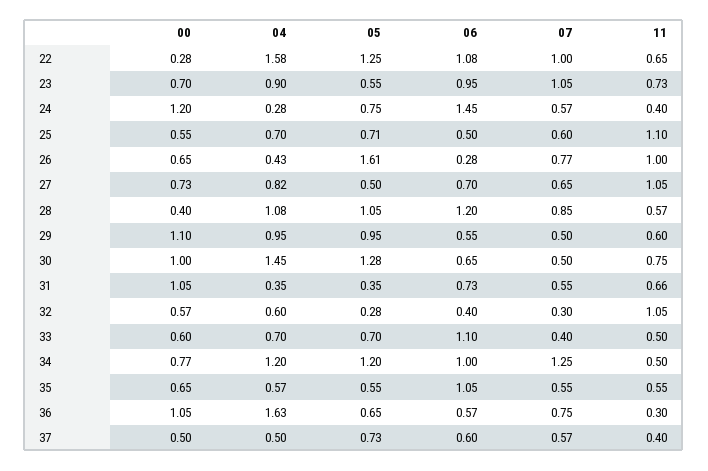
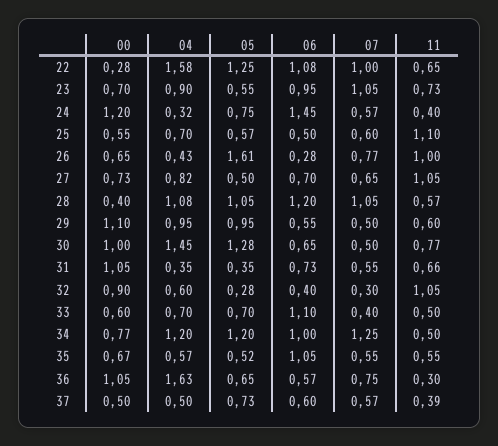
  {
    "00": {
      "22": 0.28,
      "23": 0.7,
      "24": 1.2,
      "25": 0.55,
      "26": 0.65,
      "27": 0.73,
      "28": 0.4,
      "29": 1.1,
      "30": 1,
      "31": 1.05,
-     "32": 0.57,
+     "32": 0.9,
      "33": 0.6,
      "34": 0.77,
-     "35": 0.65,
+     "35": 0.67,
      "36": 1.05,
      "37": 0.5
    },
    "04": {
      "22": 1.58,
      "23": 0.9,
-     "24": 0.28,
+     "24": 0.32,
      "25": 0.7,
      "26": 0.43,
      "27": 0.82,
      "28": 1.08,
      "29": 0.95,
      "30": 1.45,
      "31": 0.35,
      "32": 0.6,
      "33": 0.7,
      "34": 1.2,
      "35": 0.57,
      "36": 1.63,
      "37": 0.5
    },
    "05": {
      "22": 1.25,
      "23": 0.55,
      "24": 0.75,
-     "25": 0.71,
+     "25": 0.57,
      "26": 1.61,
      "27": 0.5,
      "28": 1.05,
      "29": 0.95,
      "30": 1.28,
      "31": 0.35,
      "32": 0.28,
      "33": 0.7,
      "34": 1.2,
-     "35": 0.55,
+     "35": 0.52,
      "36": 0.65,
      "37": 0.73
    },
    "06": {
      "22": 1.08,
      "23": 0.95,
      "24": 1.45,
      "25": 0.5,
      "26": 0.28,
      "27": 0.7,
      "28": 1.2,
      "29": 0.55,
      "30": 0.65,
      "31": 0.73,
      "32": 0.4,
      "33": 1.1,
      "34": 1,
      "35": 1.05,
      "36": 0.57,
      "37": 0.6
    },
    "07": {
      "22": 1,
      "23": 1.05,
      "24": 0.57,
      "25": 0.6,
      "26": 0.77,
      "27": 0.65,
-     "28": 0.85,
+     "28": 1.05,
      "29": 0.5,
      "30": 0.5,
      "31": 0.55,
      "32": 0.3,
      "33": 0.4,
      "34": 1.25,
      "35": 0.55,
      "36": 0.75,
      "37": 0.57
    },
    "11": {
      "22": 0.65,
      "23": 0.73,
      "24": 0.4,
      "25": 1.1,
      "26": 1,
      "27": 1.05,
      "28": 0.57,
      "29": 0.6,
-     "30": 0.75,
+     "30": 0.77,
      "31": 0.66,
      "32": 1.05,
      "33": 0.5,
      "34": 0.5,
      "35": 0.55,
      "36": 0.3,
-     "37": 0.4
+     "37": 0.39
    }
  }

